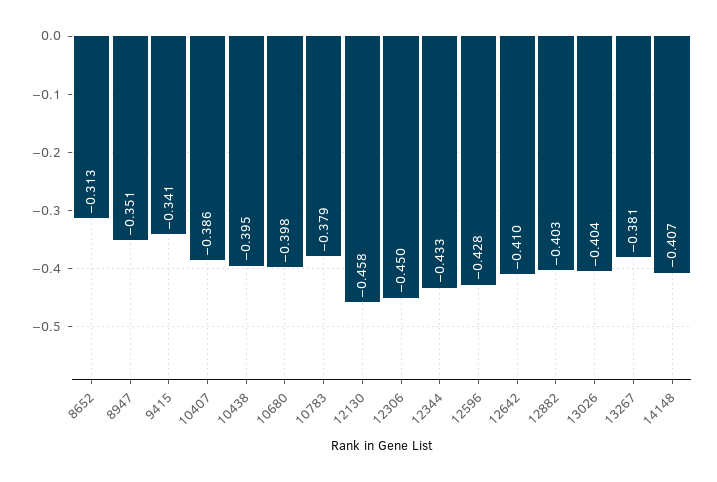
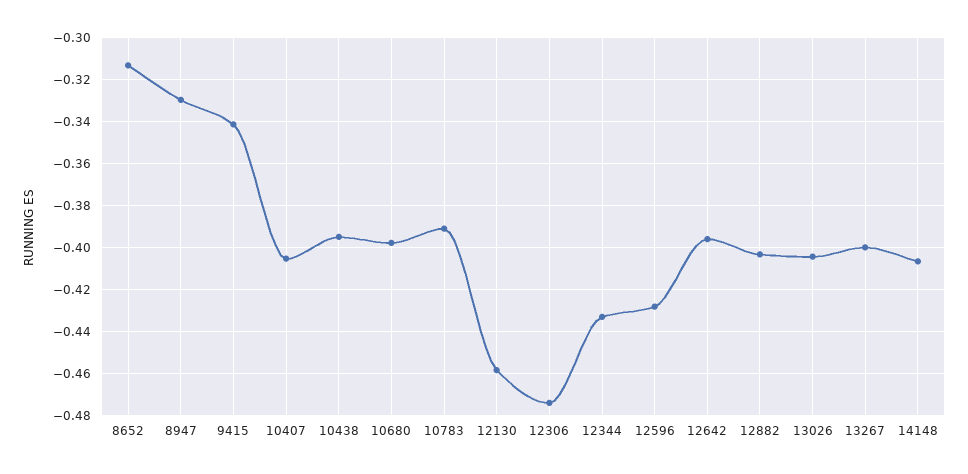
  {
    "8652": -0.313,
-   "8947": -0.351,
+   "8947": -0.33,
    "9415": -0.341,
-   "10407": -0.386,
+   "10407": -0.405,
    "10438": -0.395,
    "10680": -0.398,
-   "10783": -0.379,
+   "10783": -0.39,
    "12130": -0.458,
-   "12306": -0.45,
+   "12306": -0.475,
    "12344": -0.433,
    "12596": -0.428,
-   "12642": -0.41,
+   "12642": -0.395,
    "12882": -0.403,
    "13026": -0.404,
-   "13267": -0.381,
+   "13267": -0.4,
    "14148": -0.407
  }

